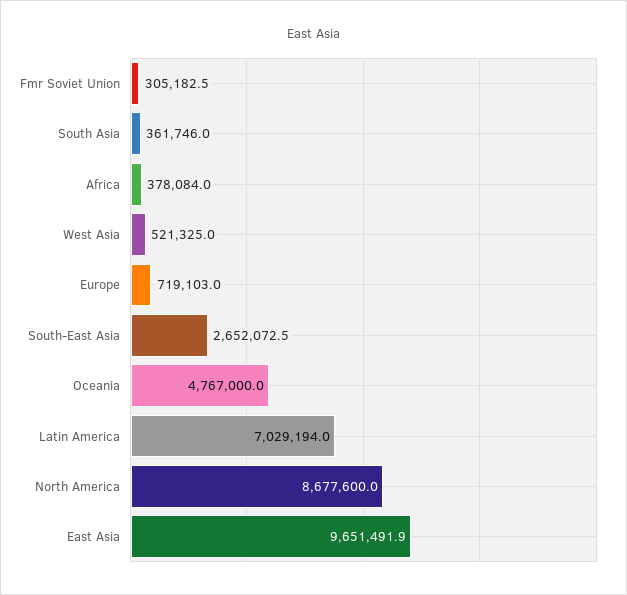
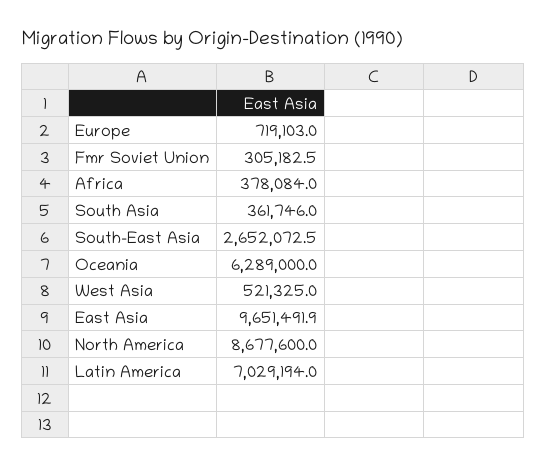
  {
    "Fmr Soviet Union": 305182.5,
    "South Asia": 361746,
    "Africa": 378084,
    "West Asia": 521325,
    "Europe": 719103,
    "South-East Asia": 2652072.5,
-   "Oceania": 4767000,
+   "Oceania": 6289000,
    "Latin America": 7029194,
    "North America": 8677600,
    "East Asia": 9651491.9
  }

